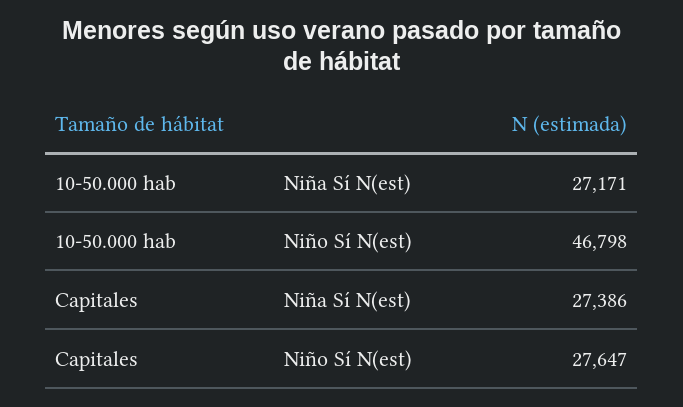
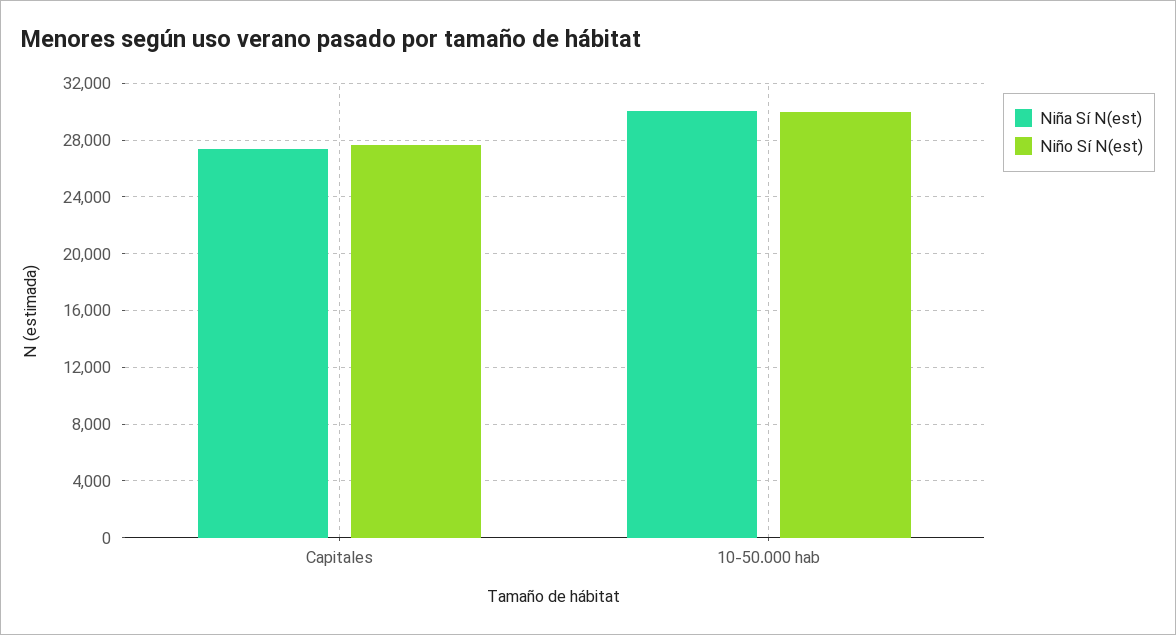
  {
    "Niña Sí N(est)": {
-     "10-50.000 hab": 27171,
+     "10-50.000 hab": 30000,
      "Capitales": 27386
    },
    "Niño Sí N(est)": {
-     "10-50.000 hab": 46798,
+     "10-50.000 hab": 30000,
      "Capitales": 27647
    }
  }

